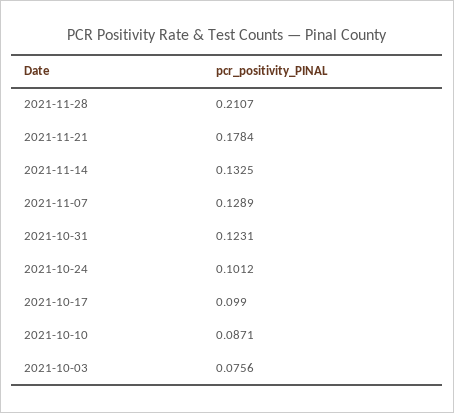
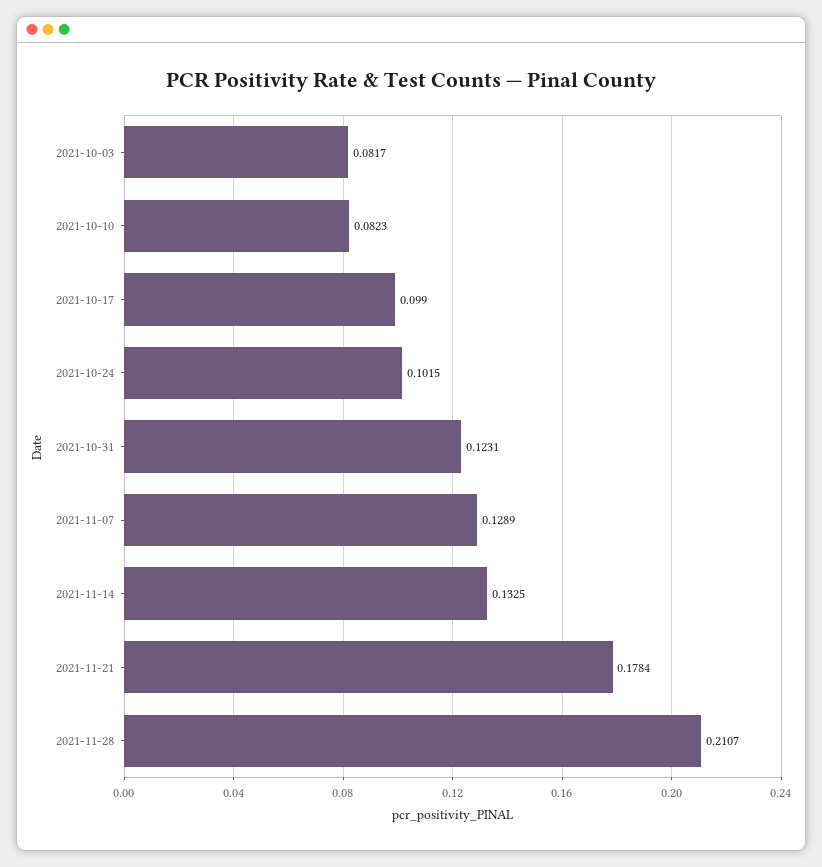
  {
    "2021-11-28": 0.2107,
    "2021-11-21": 0.1784,
    "2021-11-14": 0.1325,
    "2021-11-07": 0.1289,
    "2021-10-31": 0.1231,
-   "2021-10-24": 0.1012,
+   "2021-10-24": 0.1015,
    "2021-10-17": 0.099,
-   "2021-10-10": 0.0871,
+   "2021-10-10": 0.0823,
-   "2021-10-03": 0.0756
+   "2021-10-03": 0.0817
  }

